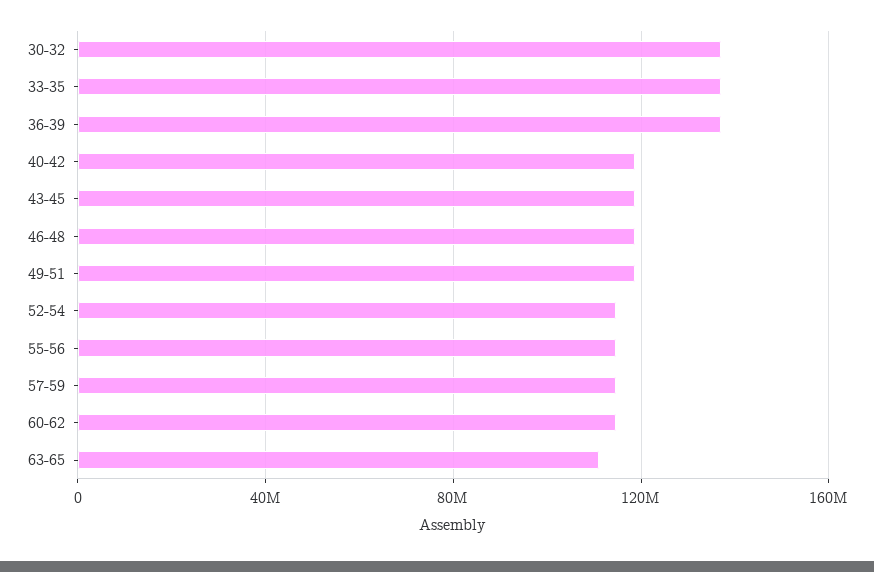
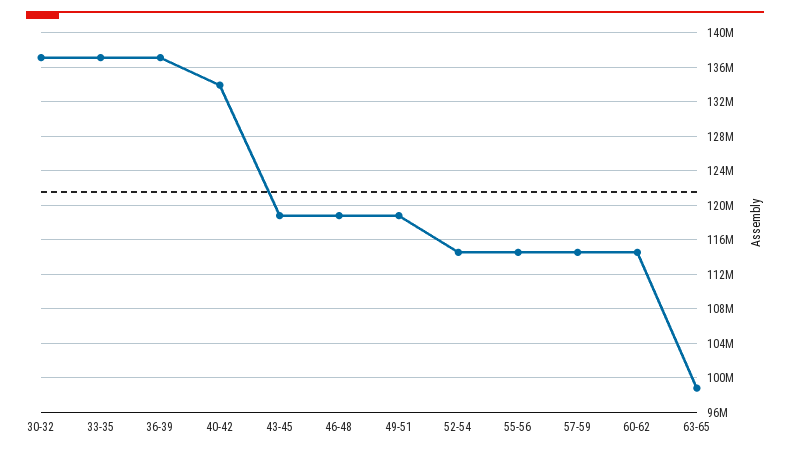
  {
    "30-32": 137000000,
    "33-35": 137000000,
    "36-39": 137000000,
-   "40-42": 120000000,
+   "40-42": 134000000,
    "43-45": 119000000,
    "46-48": 119000000,
    "49-51": 119000000,
    "52-54": 115000000,
    "55-56": 115000000,
    "57-59": 115000000,
    "60-62": 115000000,
-   "63-65": 110000000
+   "63-65": 99000000
  }

